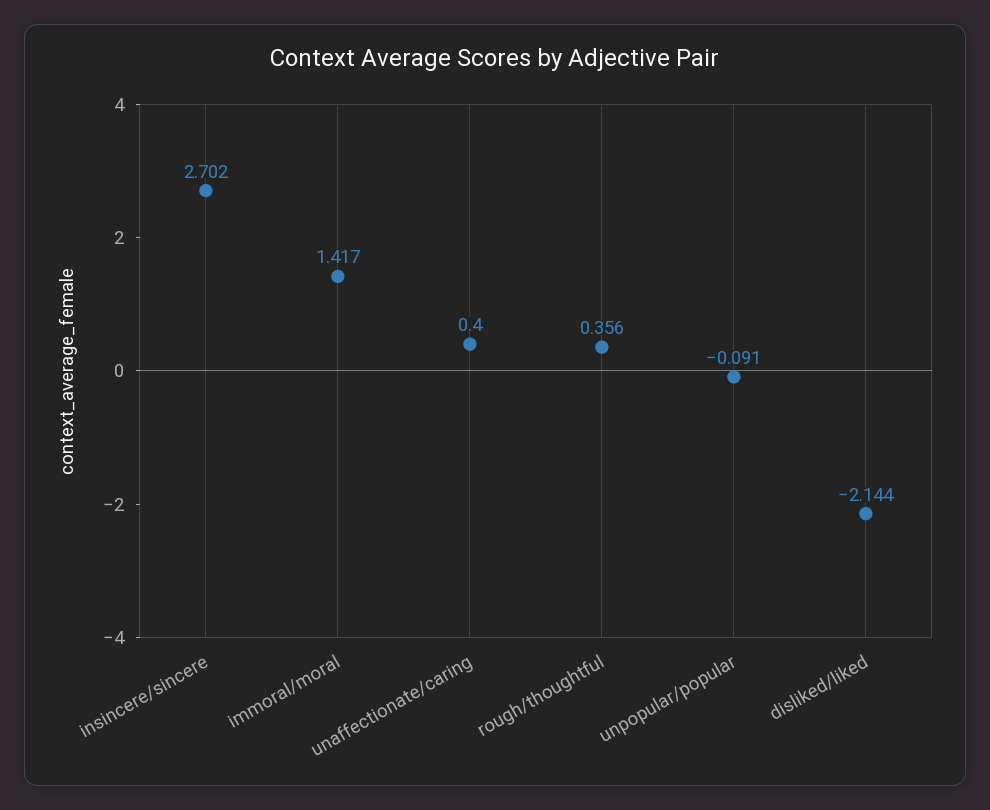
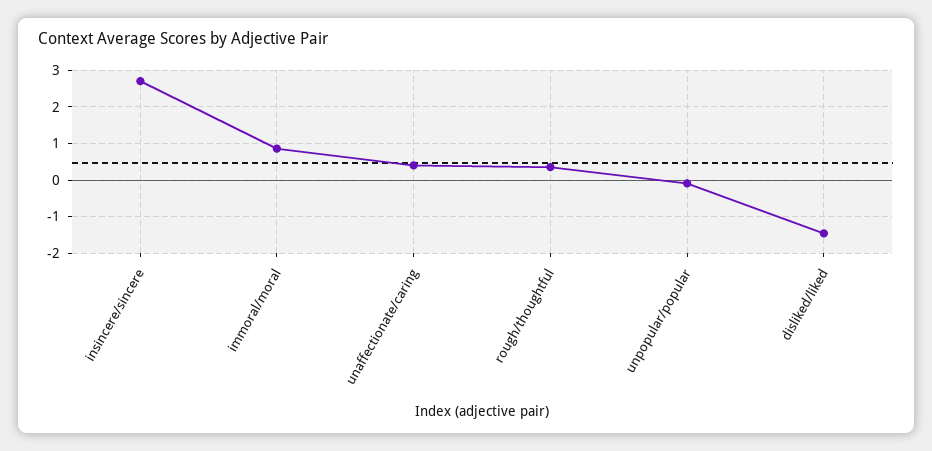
  {
    "insincere/sincere": 2.702,
-   "immoral/moral": 1.417,
+   "immoral/moral": 0.8,
    "unaffectionate/caring": 0.4,
    "rough/thoughtful": 0.356,
    "unpopular/popular": -0.091,
-   "disliked/liked": -2.144
+   "disliked/liked": -1.4
  }

